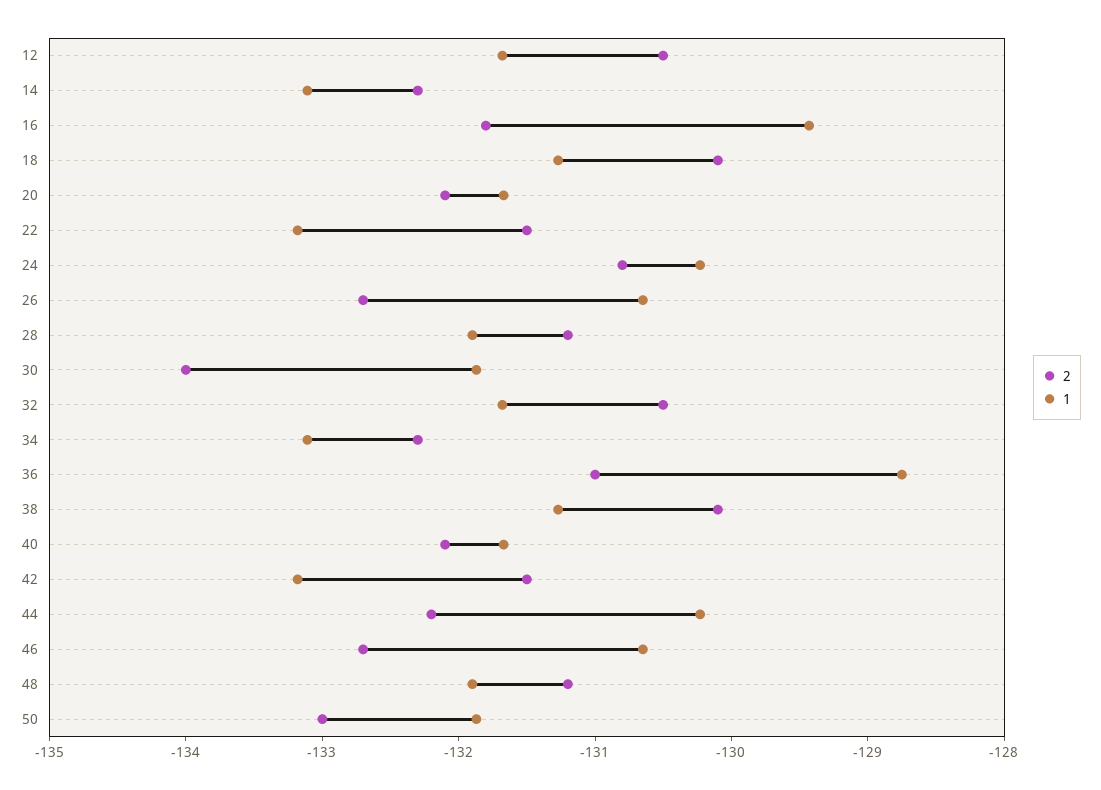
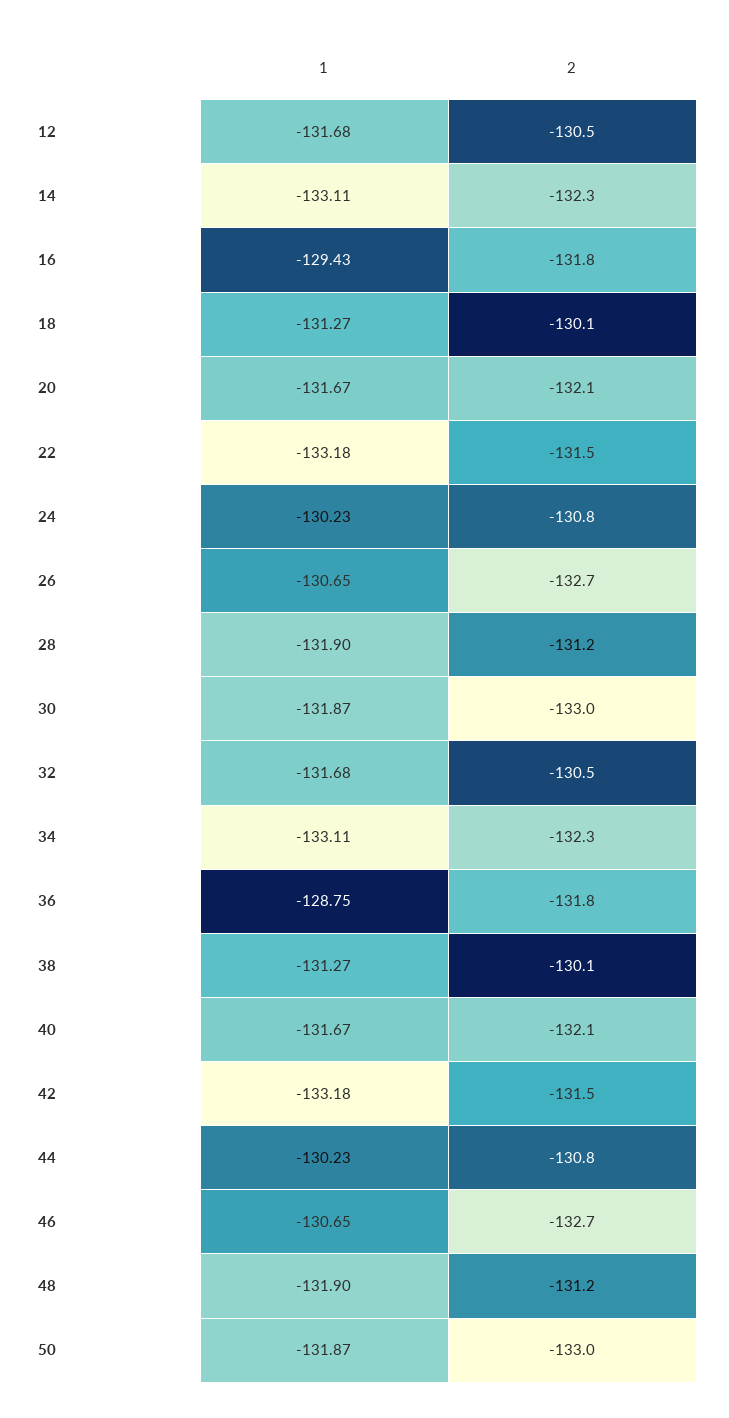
  {
    "2": {
      "12": -130.5,
      "14": -132.3,
      "16": -131.8,
      "18": -130.1,
      "20": -132.1,
      "22": -131.5,
      "24": -130.8,
      "26": -132.7,
      "28": -131.2,
-     "30": -134,
+     "30": -133,
      "32": -130.5,
      "34": -132.3,
-     "36": -131,
+     "36": -131.8,
      "38": -130.1,
      "40": -132.1,
      "42": -131.5,
-     "44": -132.2,
+     "44": -130.8,
      "46": -132.7,
      "48": -131.2,
      "50": -133
    },
    "1": {
      "12": -131.68,
      "14": -133.11,
      "16": -129.43,
      "18": -131.27,
      "20": -131.67,
      "22": -133.18,
      "24": -130.23,
      "26": -130.65,
      "28": -131.9,
      "30": -131.87,
      "32": -131.68,
      "34": -133.11,
      "36": -128.75,
      "38": -131.27,
      "40": -131.67,
      "42": -133.18,
      "44": -130.23,
      "46": -130.65,
      "48": -131.9,
      "50": -131.87
    }
  }

